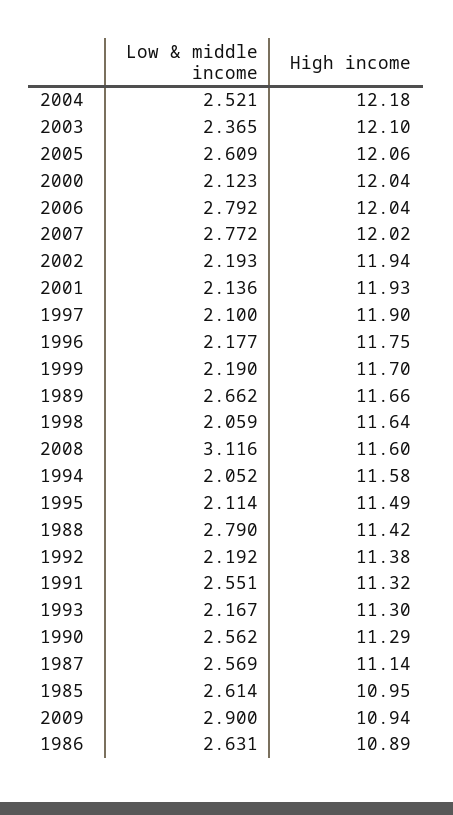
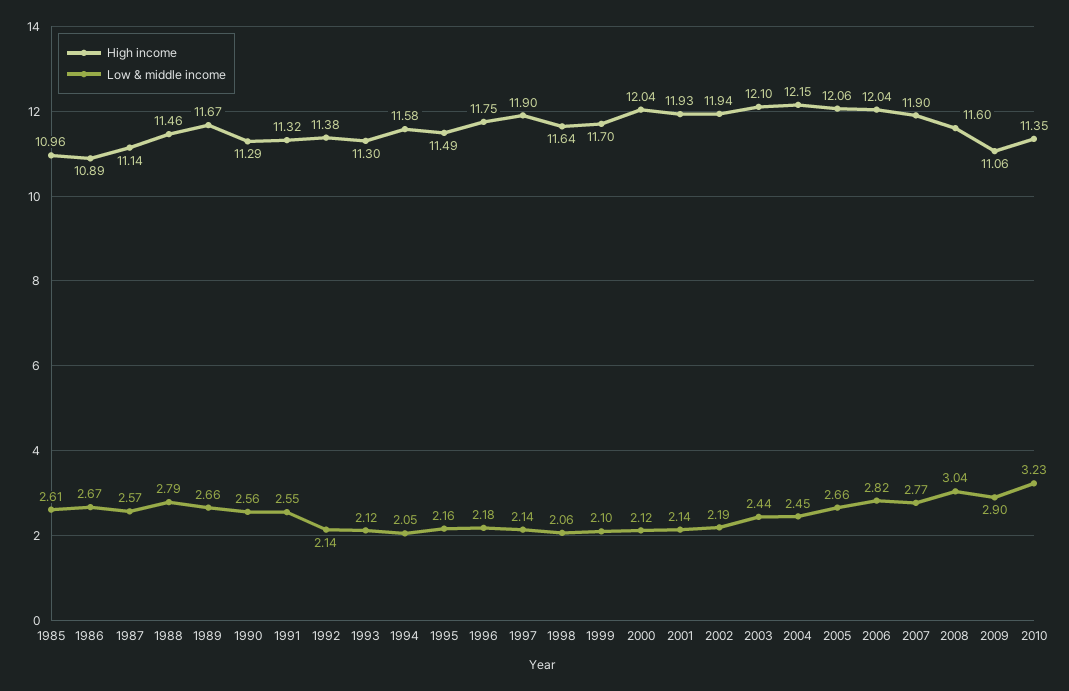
  {
    "Low & middle income": {
-     "2004": 2.521,
+     "2004": 2.45,
-     "2003": 2.365,
+     "2003": 2.44,
-     "2005": 2.609,
+     "2005": 2.66,
      "2000": 2.123,
-     "2006": 2.792,
+     "2006": 2.82,
      "2007": 2.772,
      "2002": 2.193,
      "2001": 2.136,
-     "1997": 2.1,
+     "1997": 2.14,
      "1996": 2.177,
-     "1999": 2.19,
+     "1999": 2.1,
      "1989": 2.662,
      "1998": 2.059,
-     "2008": 3.116,
+     "2008": 3.04,
      "1994": 2.052,
-     "1995": 2.114,
+     "1995": 2.16,
      "1988": 2.79,
-     "1992": 2.192,
+     "1992": 2.14,
      "1991": 2.551,
-     "1993": 2.167,
+     "1993": 2.12,
      "1990": 2.562,
      "1987": 2.569,
      "1985": 2.614,
      "2009": 2.9,
-     "1986": 2.631
+     "1986": 2.67,
+     "2010": 3.23
    },
    "High income": {
-     "2004": 12.18,
+     "2004": 12.15,
      "2003": 12.1,
      "2005": 12.06,
      "2000": 12.04,
      "2006": 12.04,
-     "2007": 12.02,
+     "2007": 11.9,
      "2002": 11.94,
      "2001": 11.93,
      "1997": 11.9,
      "1996": 11.75,
      "1999": 11.7,
-     "1989": 11.66,
+     "1989": 11.67,
      "1998": 11.64,
      "2008": 11.6,
      "1994": 11.58,
      "1995": 11.49,
-     "1988": 11.42,
+     "1988": 11.46,
      "1992": 11.38,
      "1991": 11.32,
      "1993": 11.3,
      "1990": 11.29,
      "1987": 11.14,
-     "1985": 10.95,
+     "1985": 10.96,
-     "2009": 10.94,
+     "2009": 11.06,
-     "1986": 10.89
+     "1986": 10.89,
+     "2010": 11.35
    }
  }

